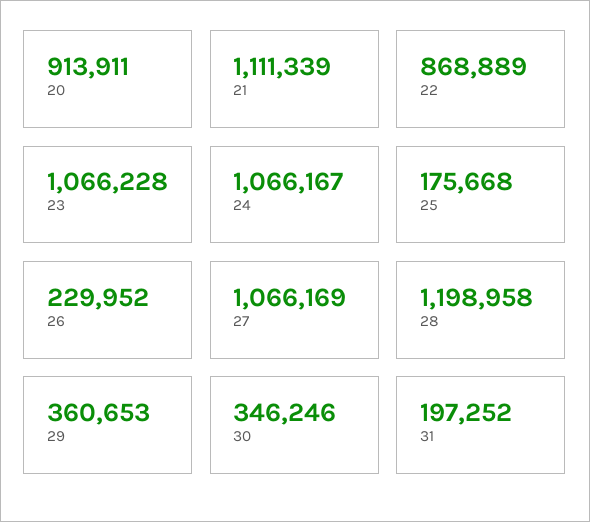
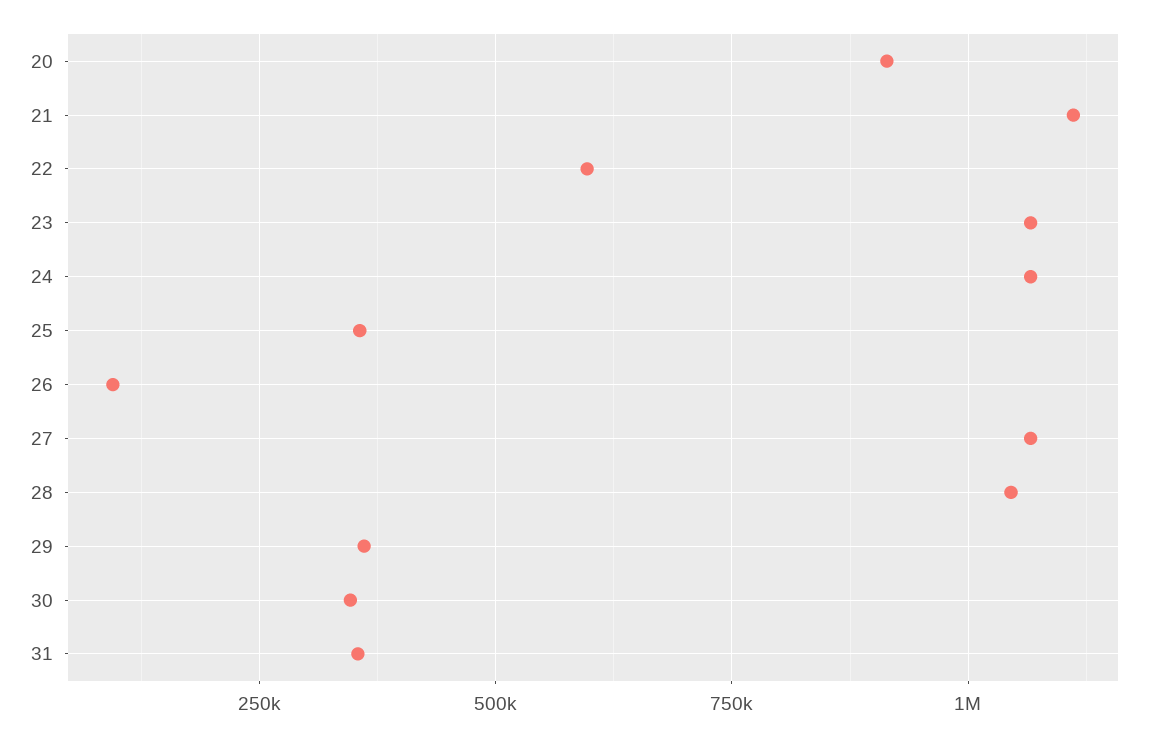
  {
    "20": 913911,
    "21": 1111339,
-   "22": 868889,
+   "22": 600000,
    "23": 1066228,
    "24": 1066167,
-   "25": 175668,
+   "25": 350000,
-   "26": 229952,
+   "26": 100000,
    "27": 1066169,
-   "28": 1198958,
+   "28": 1050000,
    "29": 360653,
    "30": 346246,
-   "31": 197252
+   "31": 350000
  }

